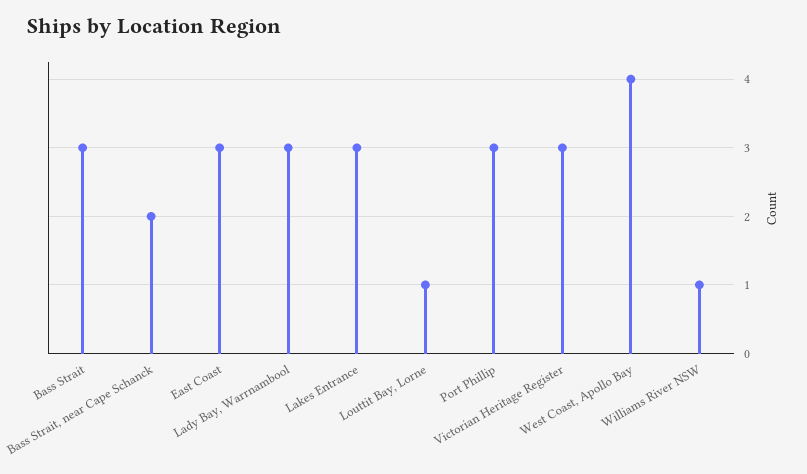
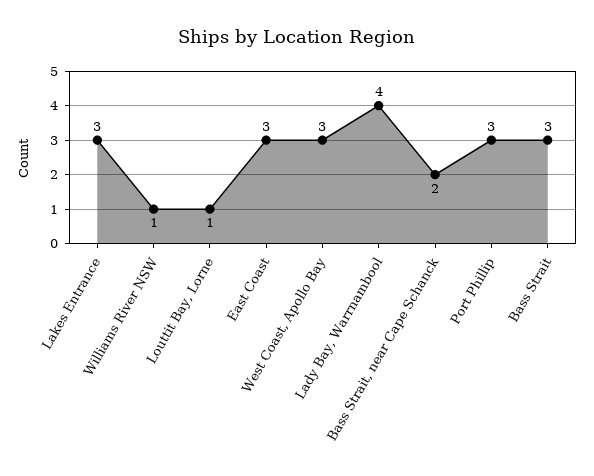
  {
    "Bass Strait": 3,
    "Bass Strait, near Cape Schanck": 2,
    "East Coast": 3,
-   "Lady Bay, Warrnambool": 3,
+   "Lady Bay, Warrnambool": 4,
    "Lakes Entrance": 3,
    "Louttit Bay, Lorne": 1,
    "Port Phillip": 3,
-   "Victorian Heritage Register": 3,
-   "West Coast, Apollo Bay": 4,
+   "West Coast, Apollo Bay": 3,
    "Williams River NSW": 1
  }

